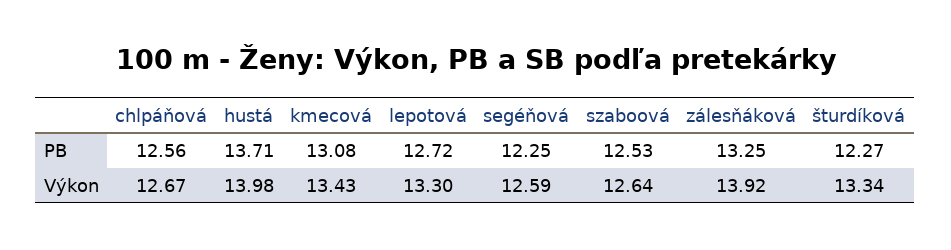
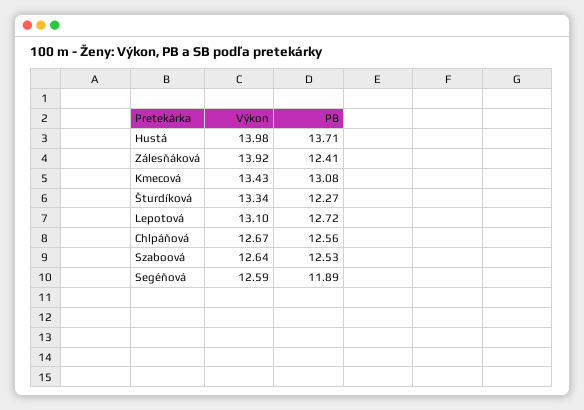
  {
    "chlpáňová": {
      "PB": 12.56,
      "Výkon": 12.67
    },
    "hustá": {
      "PB": 13.71,
      "Výkon": 13.98
    },
    "kmecová": {
      "PB": 13.08,
      "Výkon": 13.43
    },
    "lepotová": {
      "PB": 12.72,
-     "Výkon": 13.3
+     "Výkon": 13.1
    },
    "segéňová": {
-     "PB": 12.25,
+     "PB": 11.89,
      "Výkon": 12.59
    },
    "szaboová": {
      "PB": 12.53,
      "Výkon": 12.64
    },
    "zálesňáková": {
-     "PB": 13.25,
+     "PB": 12.41,
      "Výkon": 13.92
    },
    "šturdíková": {
      "PB": 12.27,
      "Výkon": 13.34
    }
  }

